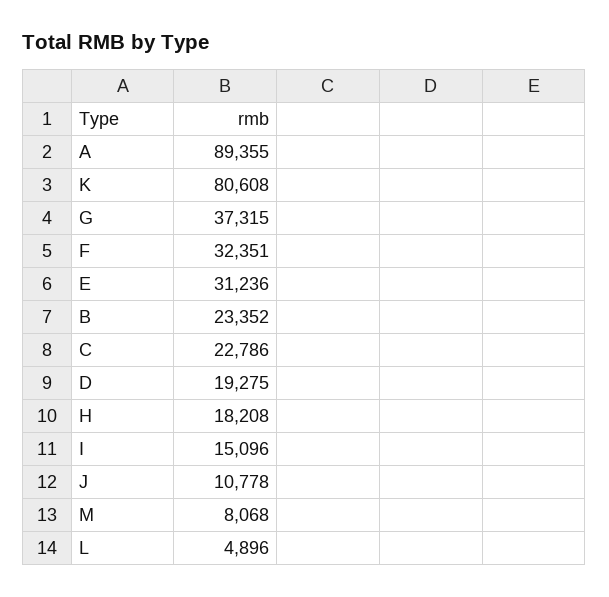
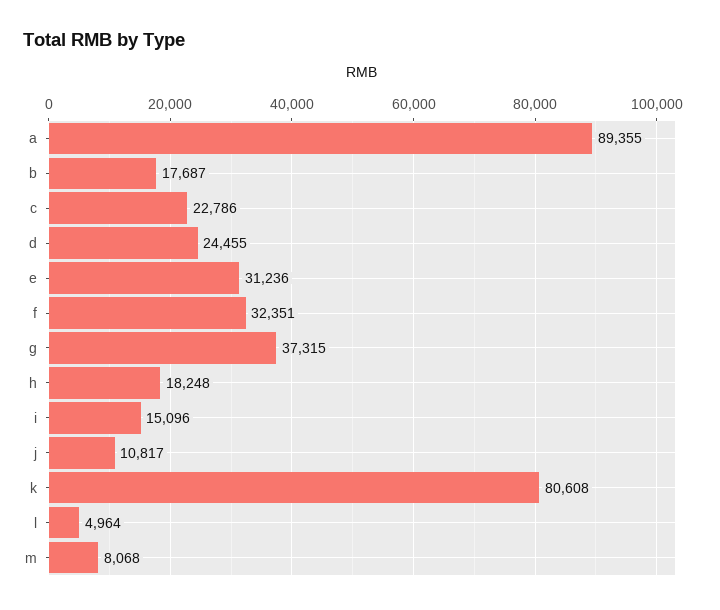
  {
    "A": 89355,
    "K": 80608,
    "G": 37315,
    "F": 32351,
    "E": 31236,
-   "B": 23352,
+   "B": 17687,
    "C": 22786,
-   "D": 19275,
+   "D": 24455,
-   "H": 18208,
+   "H": 18248,
    "I": 15096,
-   "J": 10778,
+   "J": 10817,
    "M": 8068,
-   "L": 4896
+   "L": 4964
  }

